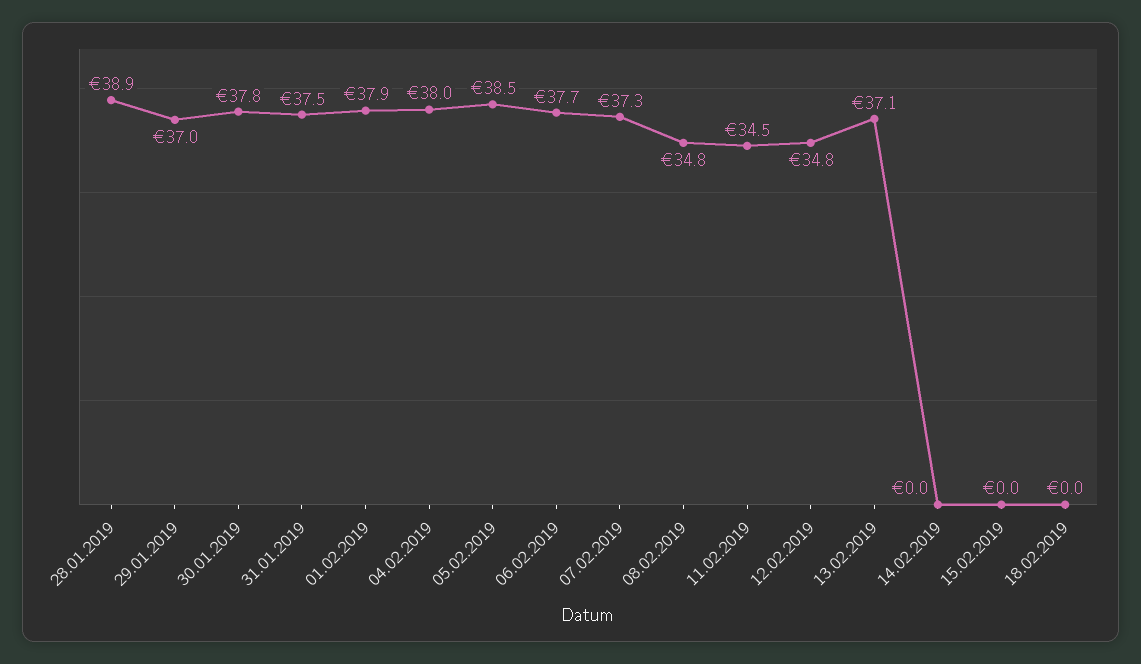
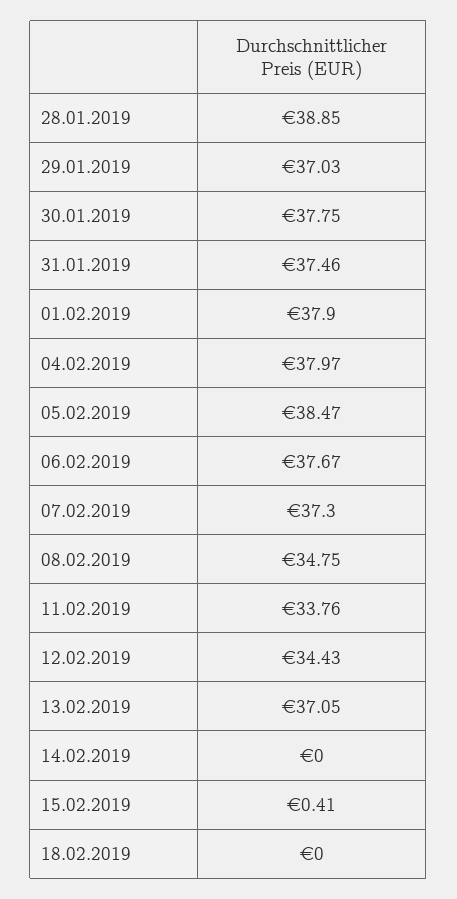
  {
    "28.01.2019": 38.85,
    "29.01.2019": 37.03,
    "30.01.2019": 37.75,
    "31.01.2019": 37.46,
    "01.02.2019": 37.9,
    "04.02.2019": 37.97,
    "05.02.2019": 38.47,
    "06.02.2019": 37.67,
    "07.02.2019": 37.3,
    "08.02.2019": 34.75,
-   "11.02.2019": 34.5,
+   "11.02.2019": 33.76,
-   "12.02.2019": 34.8,
+   "12.02.2019": 34.43,
    "13.02.2019": 37.05,
    "14.02.2019": 0,
-   "15.02.2019": 0,
+   "15.02.2019": 0.41,
    "18.02.2019": 0
  }

